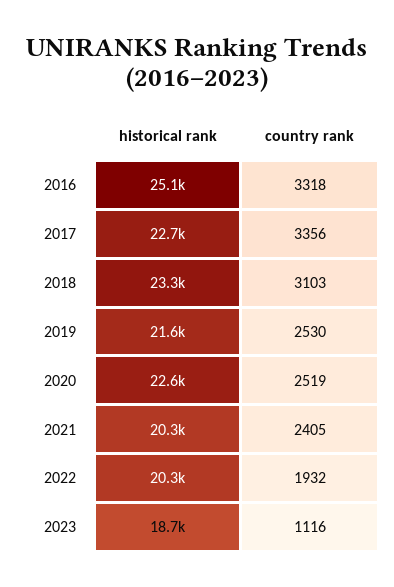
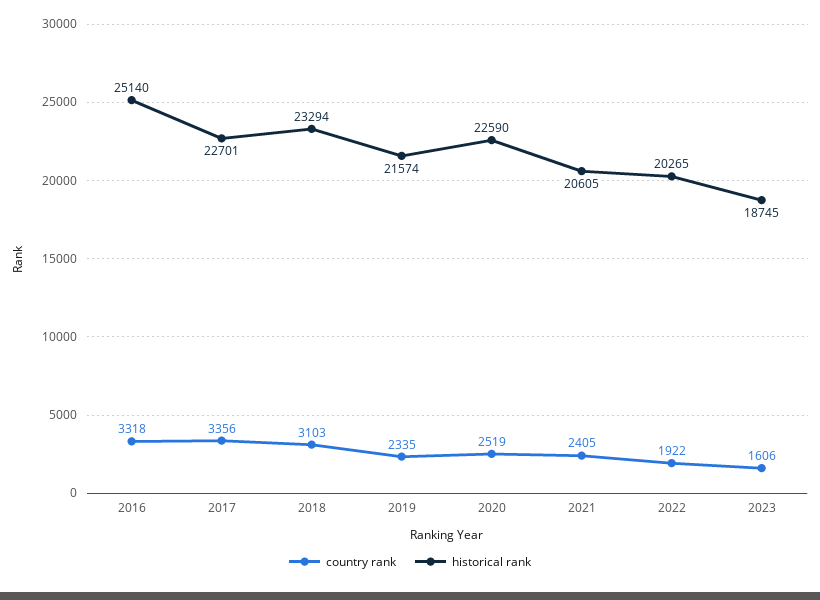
  {
    "historical rank": {
      "2016": 25140,
      "2017": 22701,
      "2018": 23294,
      "2019": 21574,
      "2020": 22590,
-     "2021": 20300,
+     "2021": 20605,
      "2022": 20265,
      "2023": 18745
    },
    "country rank": {
      "2016": 3318,
      "2017": 3356,
      "2018": 3103,
-     "2019": 2530,
+     "2019": 2335,
      "2020": 2519,
      "2021": 2405,
-     "2022": 1932,
+     "2022": 1922,
-     "2023": 1116
+     "2023": 1606
    }
  }

